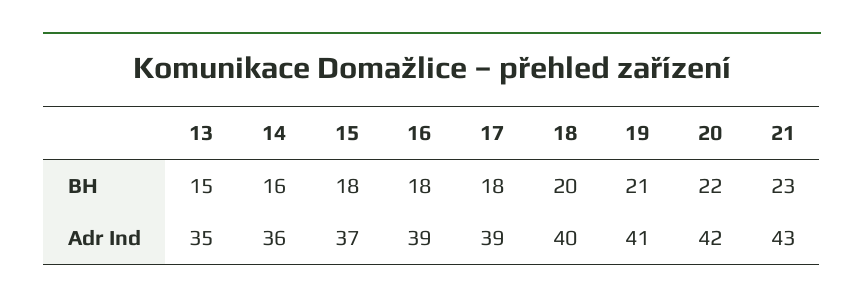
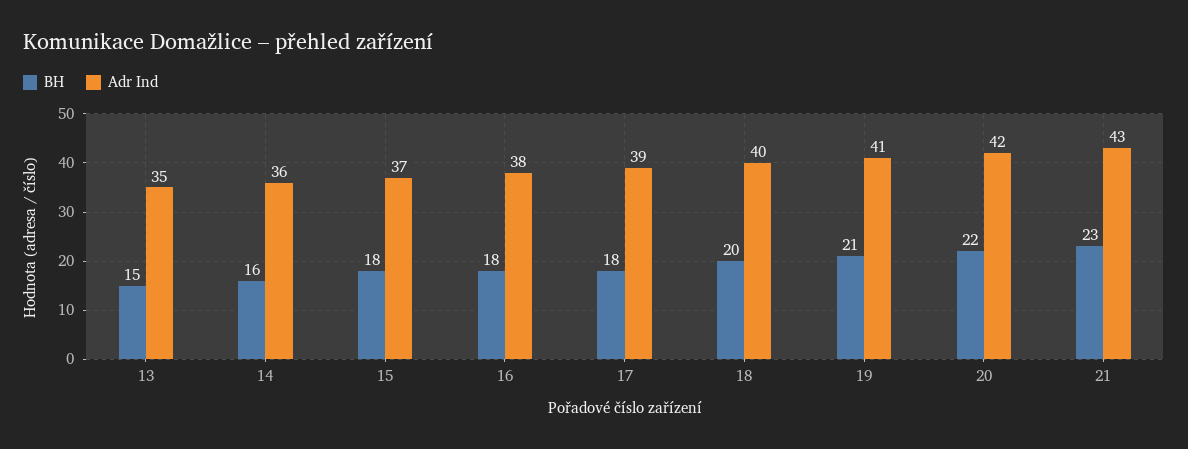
  {
    "BH": {
      "13": 15,
      "14": 16,
      "15": 18,
      "16": 18,
      "17": 18,
      "18": 20,
      "19": 21,
      "20": 22,
      "21": 23
    },
    "Adr Ind": {
      "13": 35,
      "14": 36,
      "15": 37,
-     "16": 39,
+     "16": 38,
      "17": 39,
      "18": 40,
      "19": 41,
      "20": 42,
      "21": 43
    }
  }

